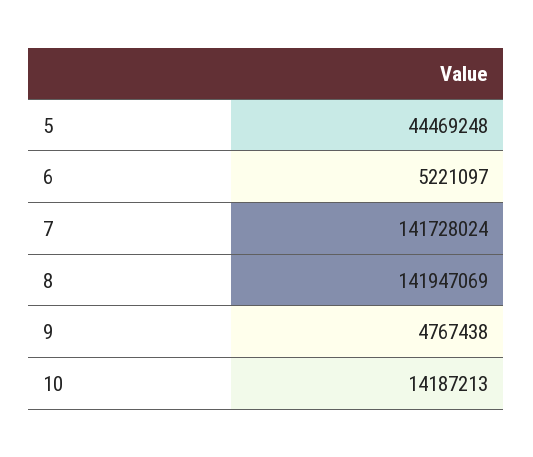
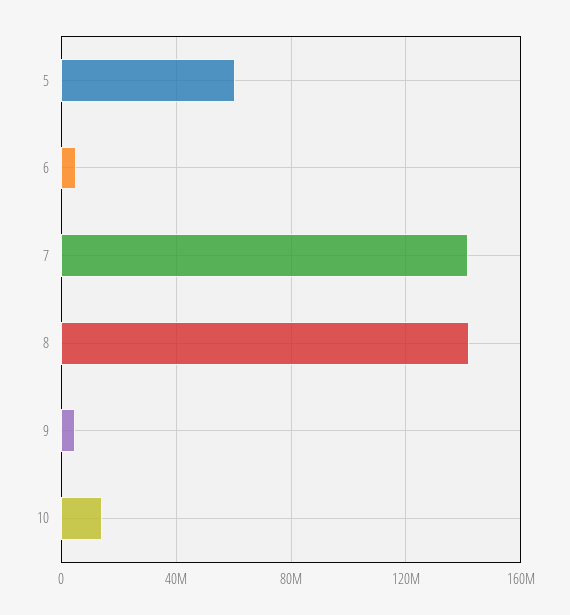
  {
-   "5": 44469248,
+   "5": 60000000,
    "6": 5221097,
    "7": 141728024,
    "8": 141947069,
    "9": 4767438,
    "10": 14187213
  }

